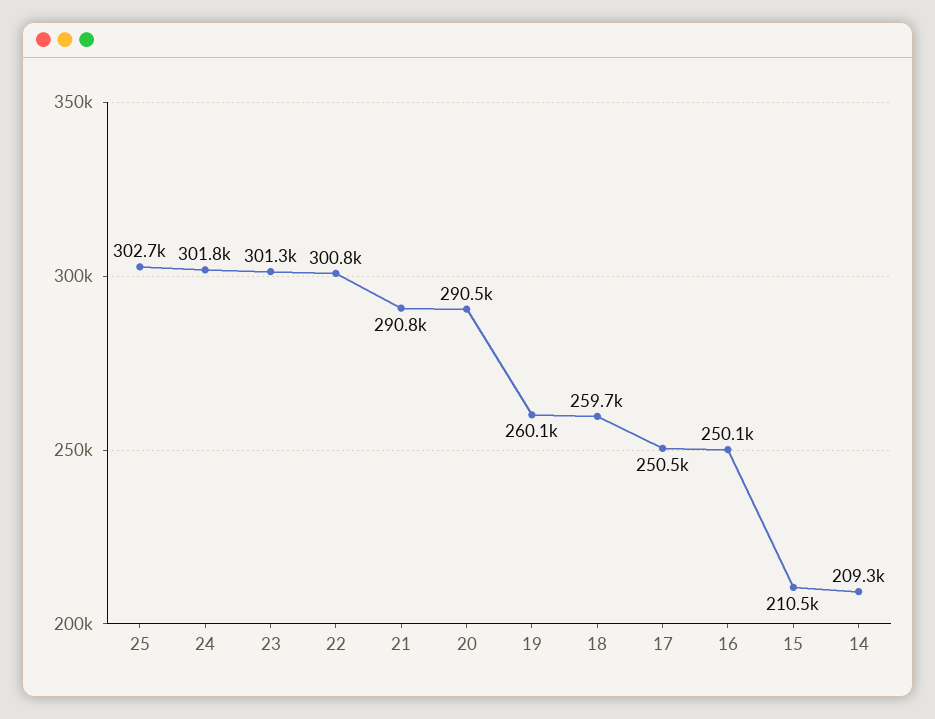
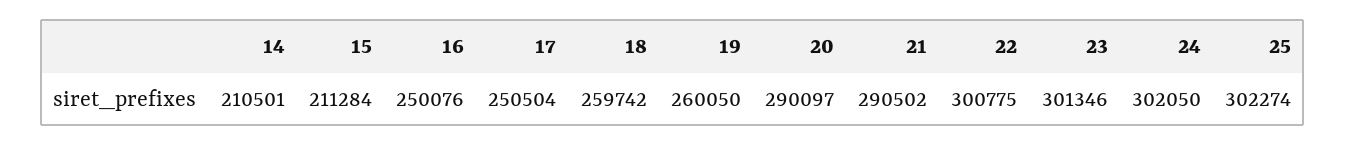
  {
-   "25": 302700,
+   "25": 302274,
-   "24": 301800,
+   "24": 302050,
    "23": 301346,
    "22": 300775,
-   "21": 290800,
+   "21": 290502,
-   "20": 290500,
+   "20": 290097,
    "19": 260050,
    "18": 259742,
    "17": 250504,
    "16": 250076,
-   "15": 210500,
+   "15": 211284,
-   "14": 209300
+   "14": 210501
  }

